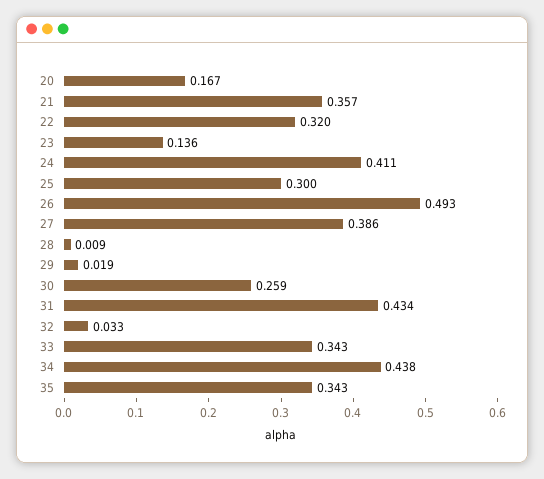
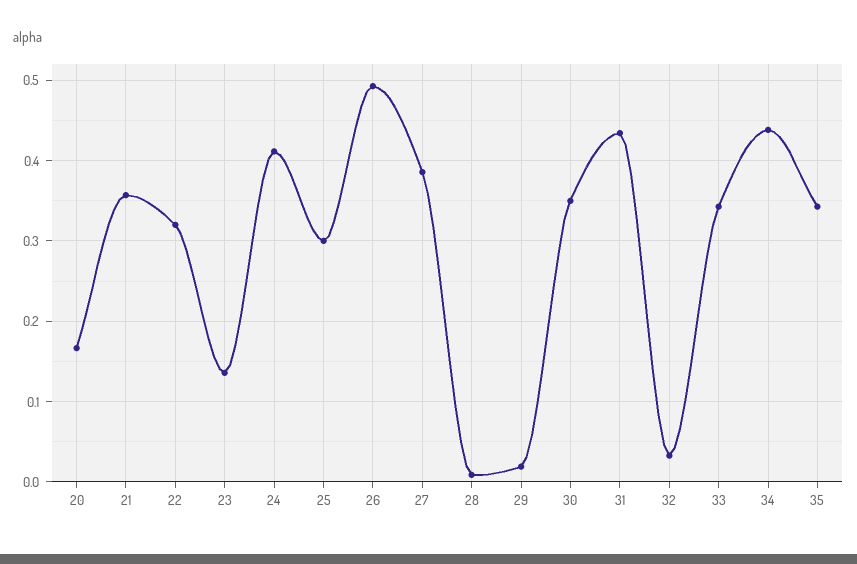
  {
    "20": 0.167,
    "21": 0.357,
    "22": 0.32,
    "23": 0.136,
    "24": 0.411,
    "25": 0.3,
    "26": 0.493,
    "27": 0.386,
    "28": 0.009,
    "29": 0.019,
-   "30": 0.259,
+   "30": 0.35,
    "31": 0.434,
    "32": 0.033,
    "33": 0.343,
    "34": 0.438,
    "35": 0.343
  }

